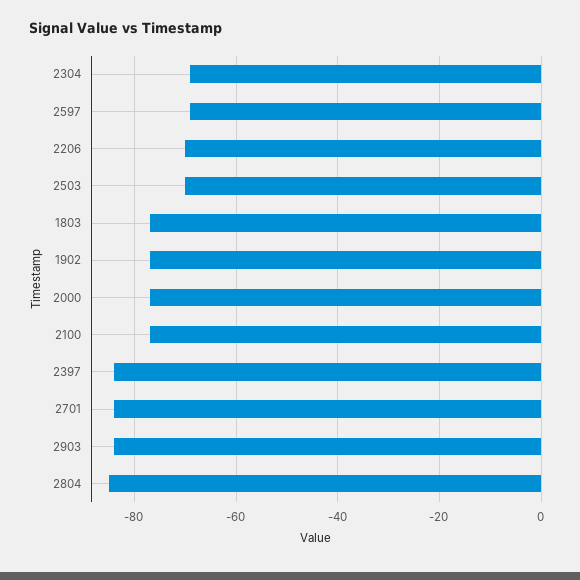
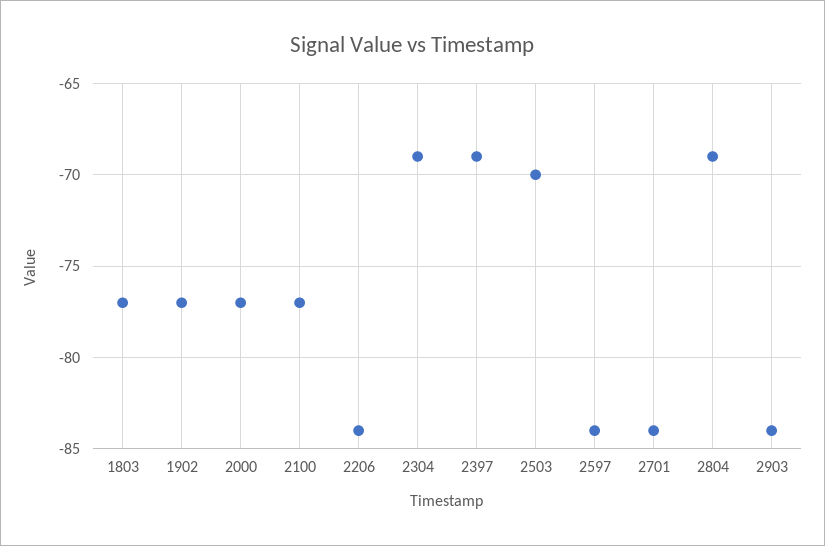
  {
    "2304": -69,
-   "2597": -70,
+   "2597": -84,
-   "2206": -70,
+   "2206": -84,
    "2503": -70,
    "1803": -77,
    "1902": -77,
    "2000": -77,
    "2100": -77,
-   "2397": -85,
+   "2397": -69,
    "2701": -84,
    "2903": -84,
-   "2804": -85
+   "2804": -69
  }

